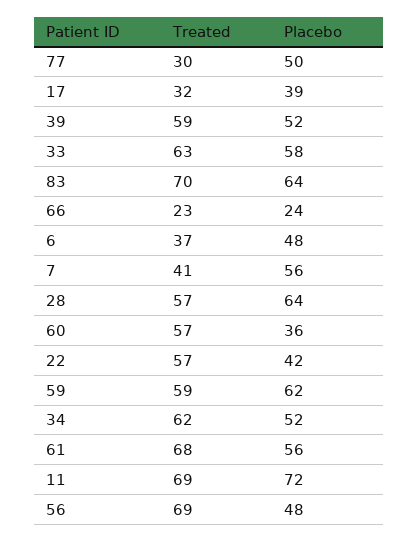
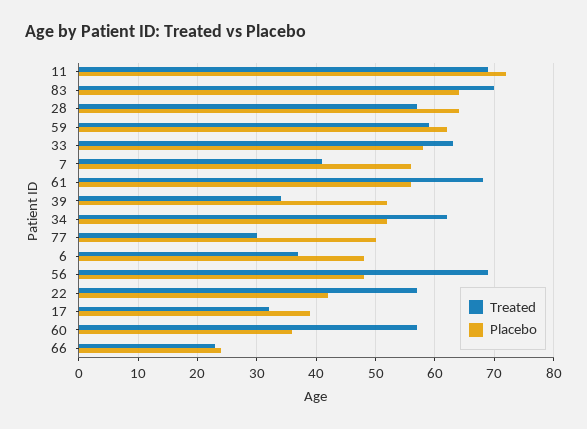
  {
    "Treated": {
      "77": 30,
      "17": 32,
-     "39": 59,
+     "39": 35,
      "33": 63,
      "83": 70,
      "66": 23,
      "6": 37,
      "7": 41,
      "28": 57,
      "60": 57,
      "22": 57,
      "59": 59,
      "34": 62,
      "61": 68,
      "11": 69,
      "56": 69
    },
    "Placebo": {
      "77": 50,
      "17": 39,
      "39": 52,
      "33": 58,
      "83": 64,
      "66": 24,
      "6": 48,
      "7": 56,
      "28": 64,
      "60": 36,
      "22": 42,
      "59": 62,
      "34": 52,
      "61": 56,
      "11": 72,
      "56": 48
    }
  }

